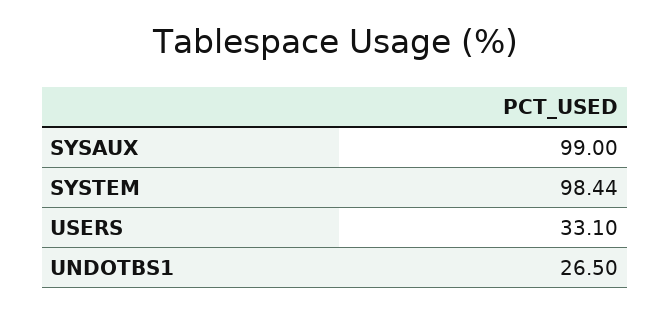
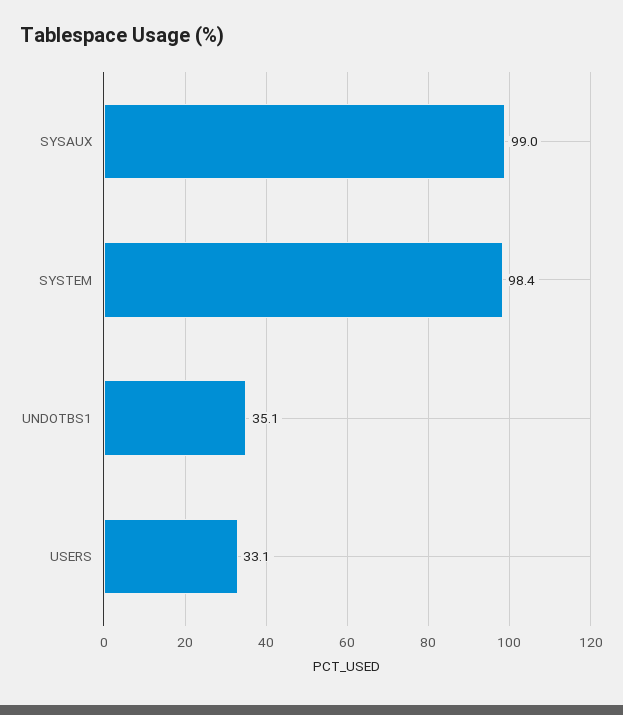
  {
    "SYSAUX": 99,
    "SYSTEM": 98.44,
    "USERS": 33.1,
-   "UNDOTBS1": 26.5
+   "UNDOTBS1": 35.1
  }

